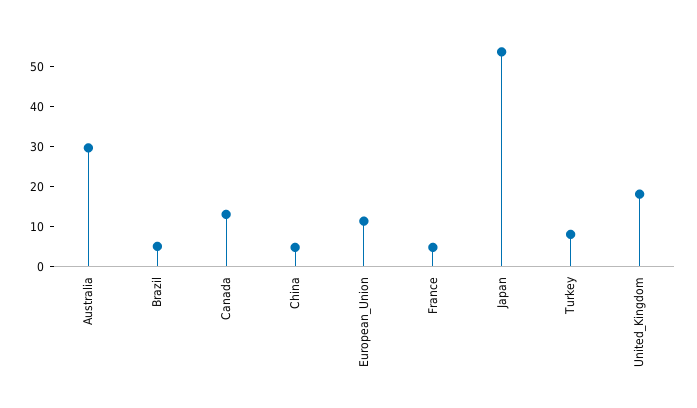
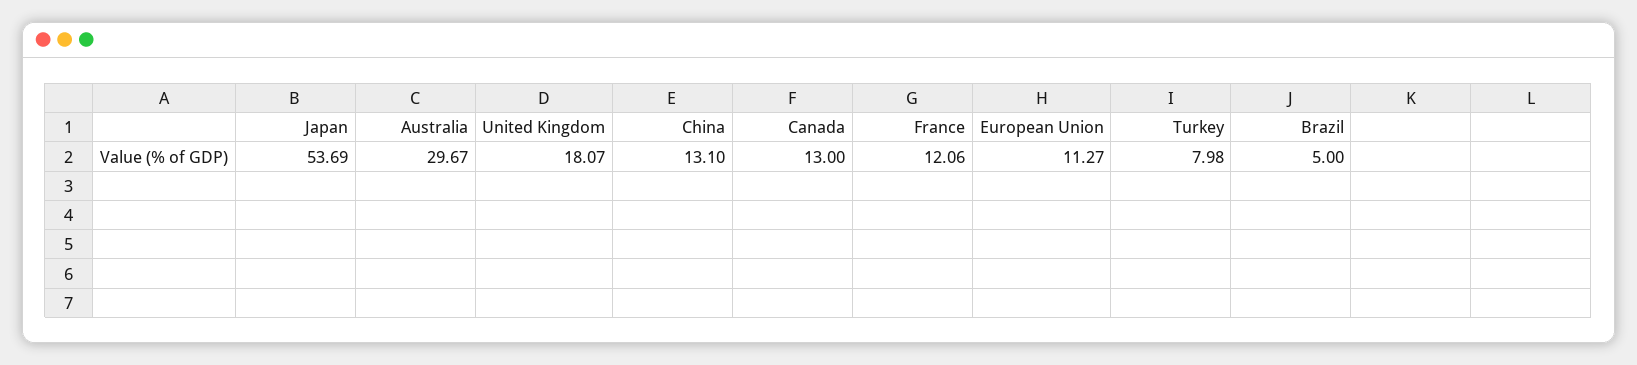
  {
    "Australia": 29.67,
    "Brazil": 5,
    "Canada": 13,
-   "China": 5,
+   "China": 13.1,
    "European_Union": 11.27,
-   "France": 5,
+   "France": 12.06,
    "Japan": 53.69,
    "Turkey": 7.98,
    "United_Kingdom": 18.07
  }

